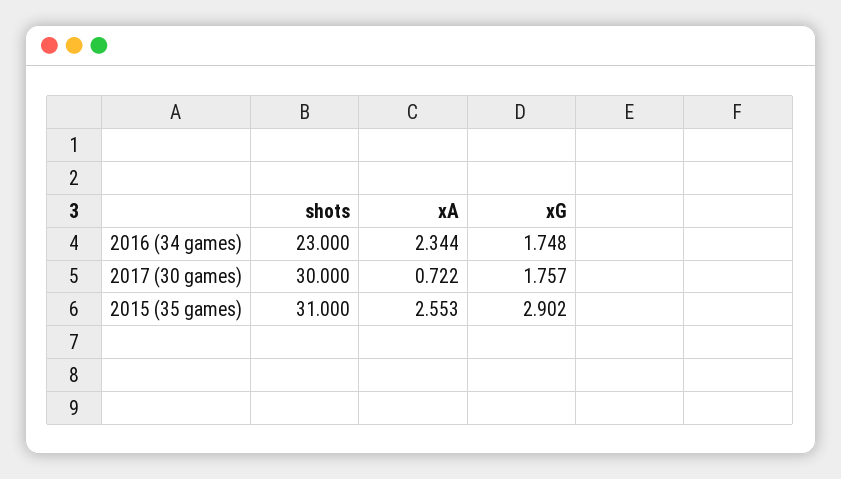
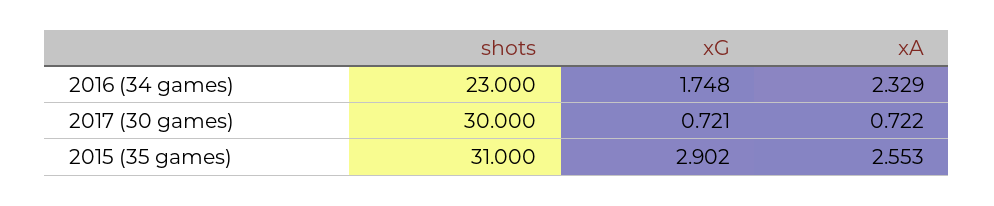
  {
    "shots": {
      "2016 (34 games)": 23,
      "2017 (30 games)": 30,
      "2015 (35 games)": 31
    },
    "xA": {
-     "2016 (34 games)": 2.344,
+     "2016 (34 games)": 2.329,
      "2017 (30 games)": 0.722,
      "2015 (35 games)": 2.553
    },
    "xG": {
      "2016 (34 games)": 1.748,
-     "2017 (30 games)": 1.757,
+     "2017 (30 games)": 0.721,
      "2015 (35 games)": 2.902
    }
  }

